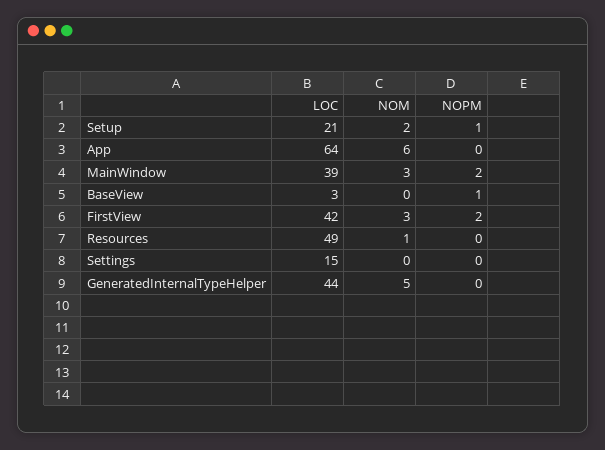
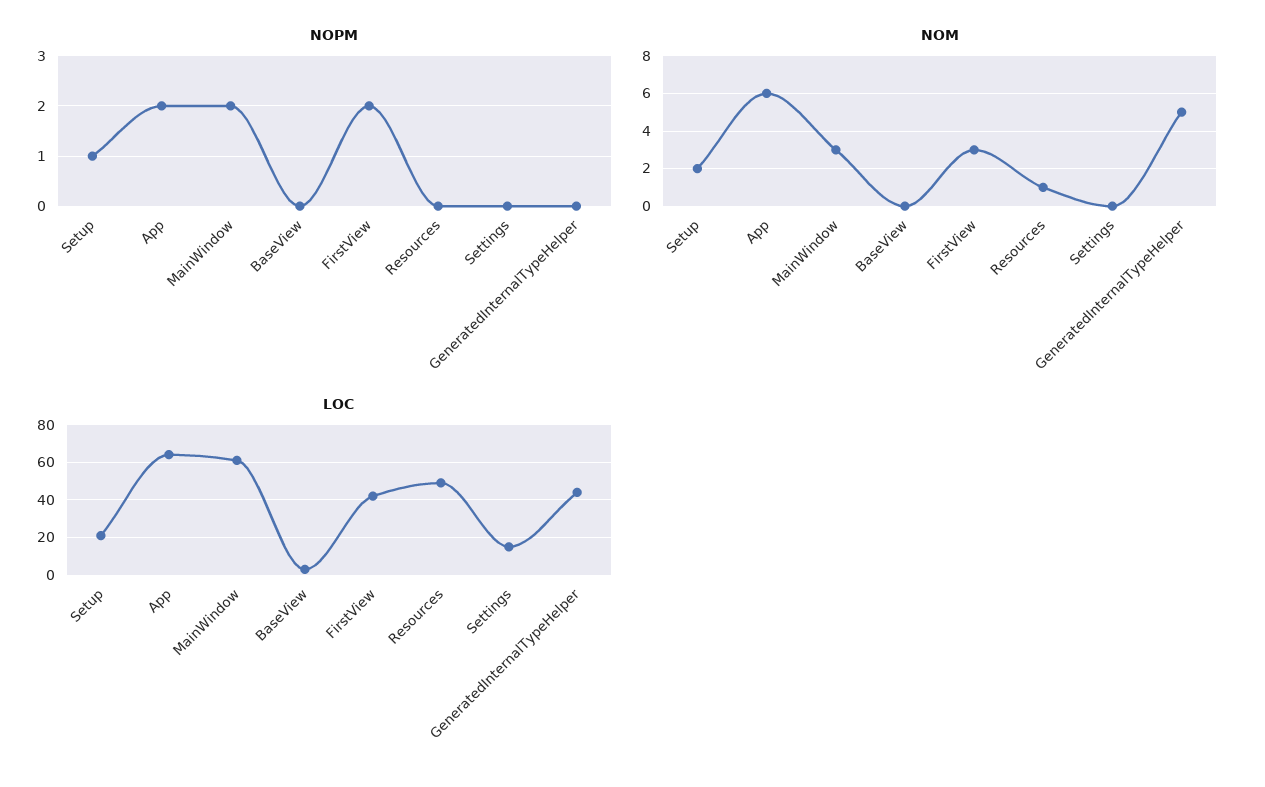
  {
    "LOC": {
      "Setup": 21,
      "App": 64,
-     "MainWindow": 39,
+     "MainWindow": 60,
      "BaseView": 3,
      "FirstView": 42,
      "Resources": 49,
      "Settings": 15,
      "GeneratedInternalTypeHelper": 44
    },
    "NOM": {
      "Setup": 2,
      "App": 6,
      "MainWindow": 3,
      "BaseView": 0,
      "FirstView": 3,
      "Resources": 1,
      "Settings": 0,
      "GeneratedInternalTypeHelper": 5
    },
    "NOPM": {
      "Setup": 1,
-     "App": 0,
+     "App": 2,
      "MainWindow": 2,
-     "BaseView": 1,
+     "BaseView": 0,
      "FirstView": 2,
      "Resources": 0,
      "Settings": 0,
      "GeneratedInternalTypeHelper": 0
    }
  }

